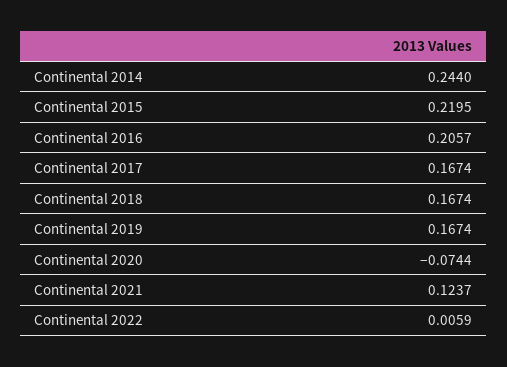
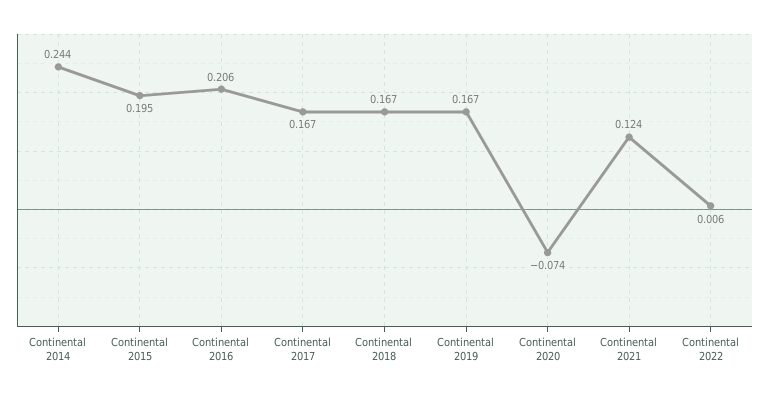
  {
    "Continental 2014": 0.244,
-   "Continental 2015": 0.2195,
+   "Continental 2015": 0.195,
    "Continental 2016": 0.2057,
    "Continental 2017": 0.1674,
    "Continental 2018": 0.1674,
    "Continental 2019": 0.1674,
    "Continental 2020": -0.0744,
    "Continental 2021": 0.1237,
    "Continental 2022": 0.0059
  }

